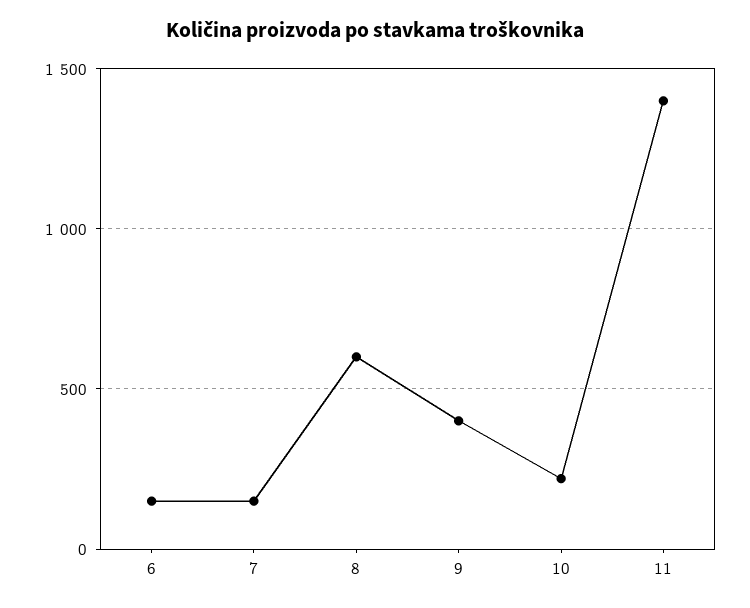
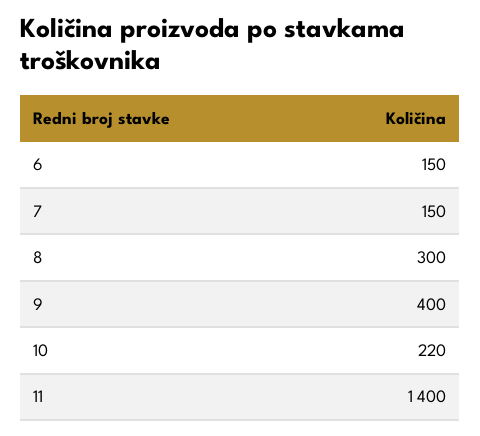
  {
    "6": 150,
    "7": 150,
-   "8": 600,
+   "8": 300,
    "9": 400,
    "10": 220,
    "11": 1400
  }

